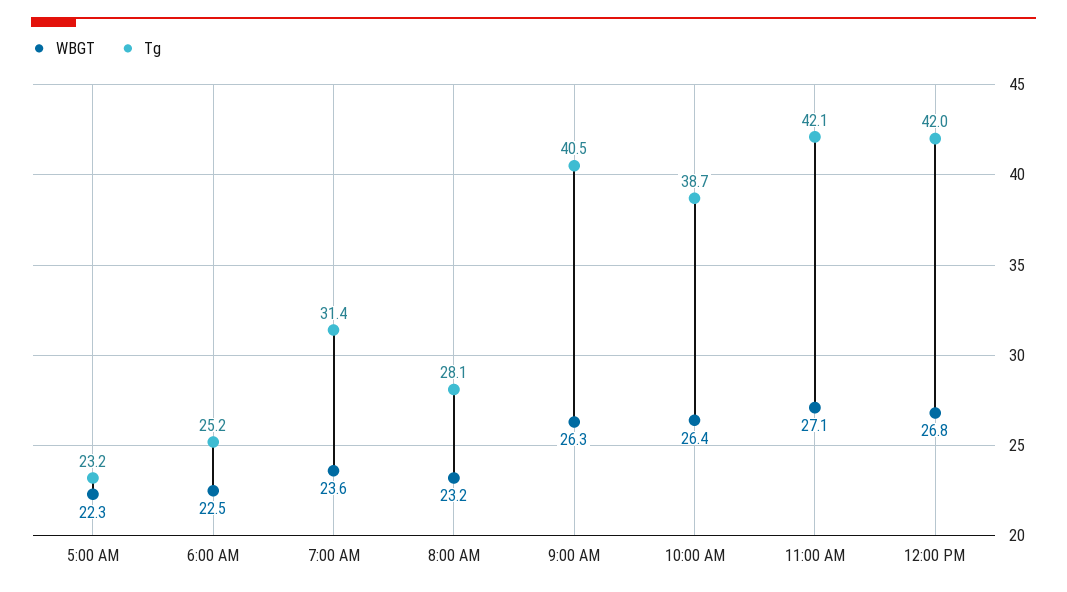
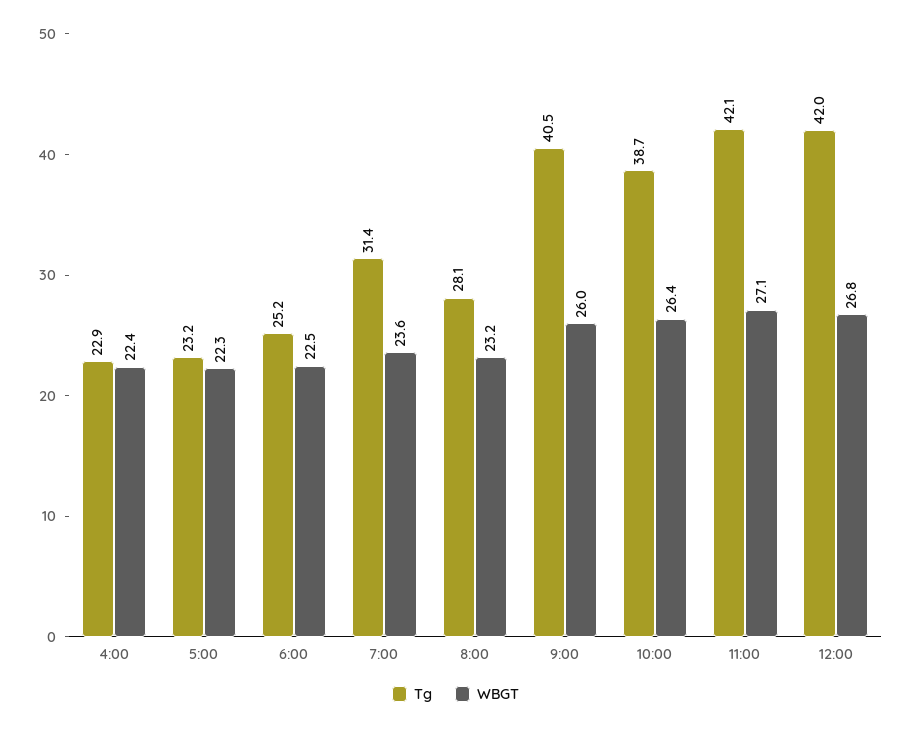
  {
    "WBGT": {
      "5:00 AM": 22.3,
      "6:00 AM": 22.5,
      "7:00 AM": 23.6,
      "8:00 AM": 23.2,
-     "9:00 AM": 26.3,
+     "9:00 AM": 26,
      "10:00 AM": 26.4,
      "11:00 AM": 27.1,
-     "12:00 PM": 26.8
+     "12:00 PM": 26.8,
+     "4:00": 22.4
    },
    "Tg": {
      "5:00 AM": 23.2,
      "6:00 AM": 25.2,
      "7:00 AM": 31.4,
      "8:00 AM": 28.1,
      "9:00 AM": 40.5,
      "10:00 AM": 38.7,
      "11:00 AM": 42.1,
-     "12:00 PM": 42
+     "12:00 PM": 42,
+     "4:00": 22.9
    }
  }

